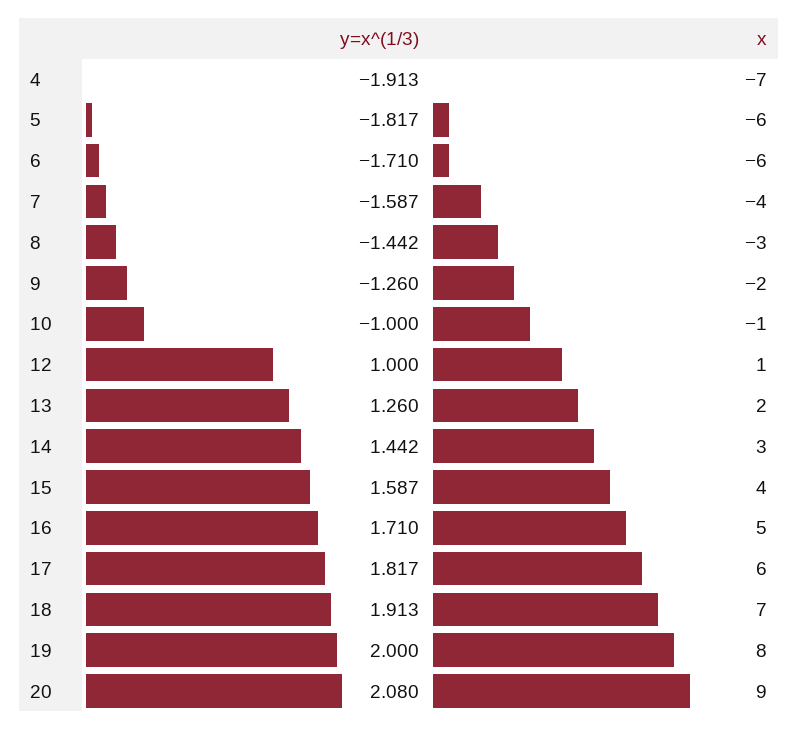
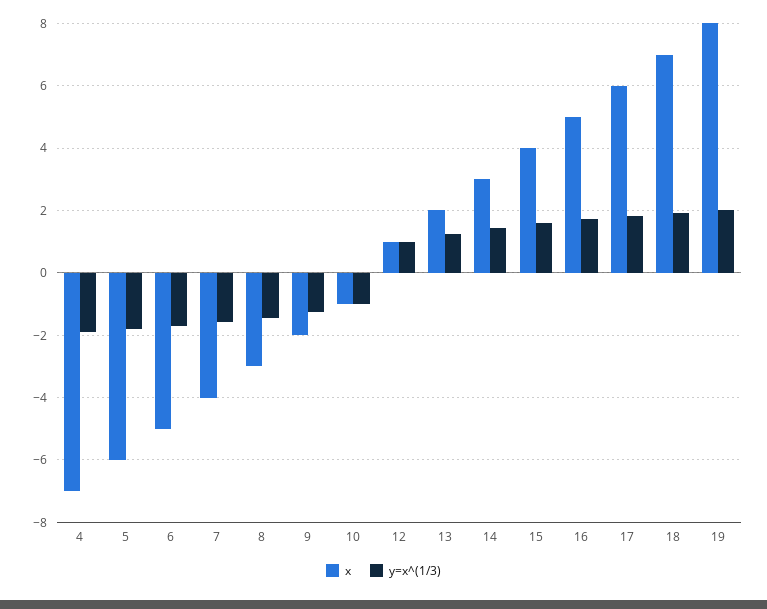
  {
    "y=x^(1/3)": {
      "4": -1.913,
      "5": -1.817,
      "6": -1.71,
      "7": -1.587,
      "8": -1.442,
      "9": -1.26,
      "10": -1,
      "12": 1,
      "13": 1.26,
      "14": 1.442,
      "15": 1.587,
      "16": 1.71,
      "17": 1.817,
      "18": 1.913,
-     "19": 2,
+     "19": 2
-     "20": 2.08
    },
    "x": {
      "4": -7,
      "5": -6,
-     "6": -6,
+     "6": -5,
      "7": -4,
      "8": -3,
      "9": -2,
      "10": -1,
      "12": 1,
      "13": 2,
      "14": 3,
      "15": 4,
      "16": 5,
      "17": 6,
      "18": 7,
-     "19": 8,
+     "19": 8
-     "20": 9
    }
  }

